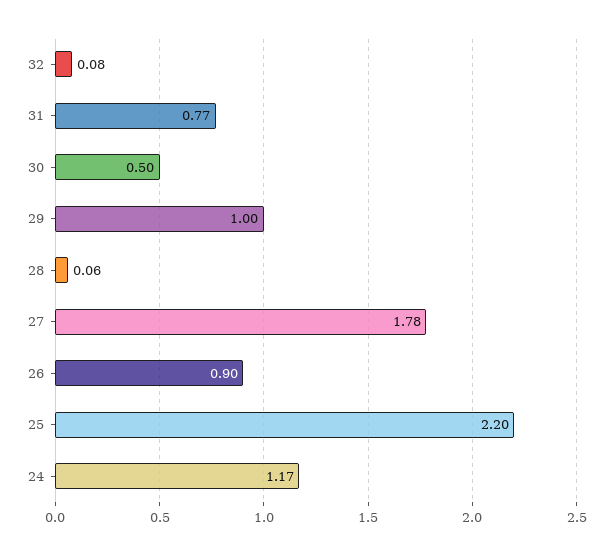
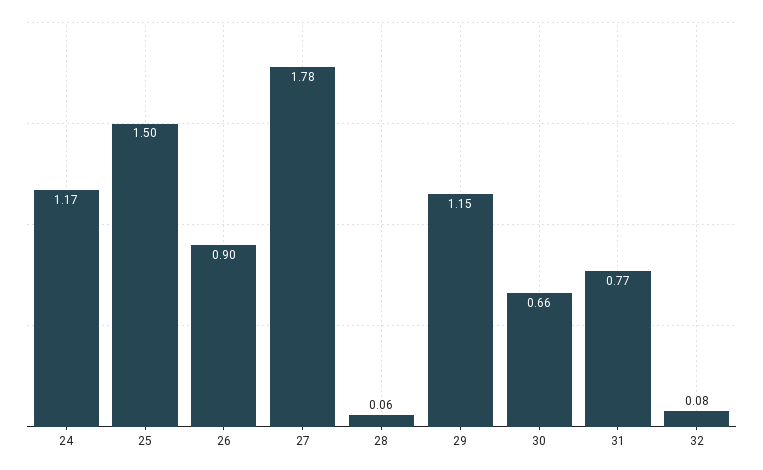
  {
    "32": 0.08,
    "31": 0.77,
-   "30": 0.5,
+   "30": 0.66,
-   "29": 1,
+   "29": 1.15,
    "28": 0.06,
    "27": 1.78,
    "26": 0.9,
-   "25": 2.2,
+   "25": 1.5,
    "24": 1.17
  }

